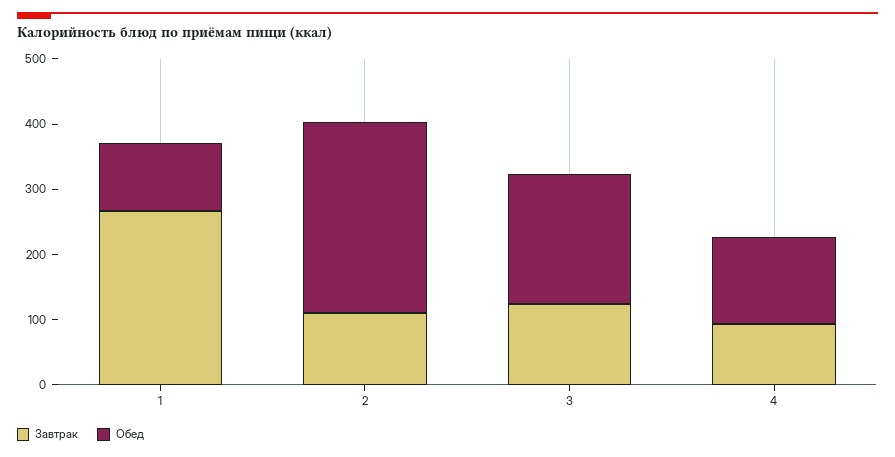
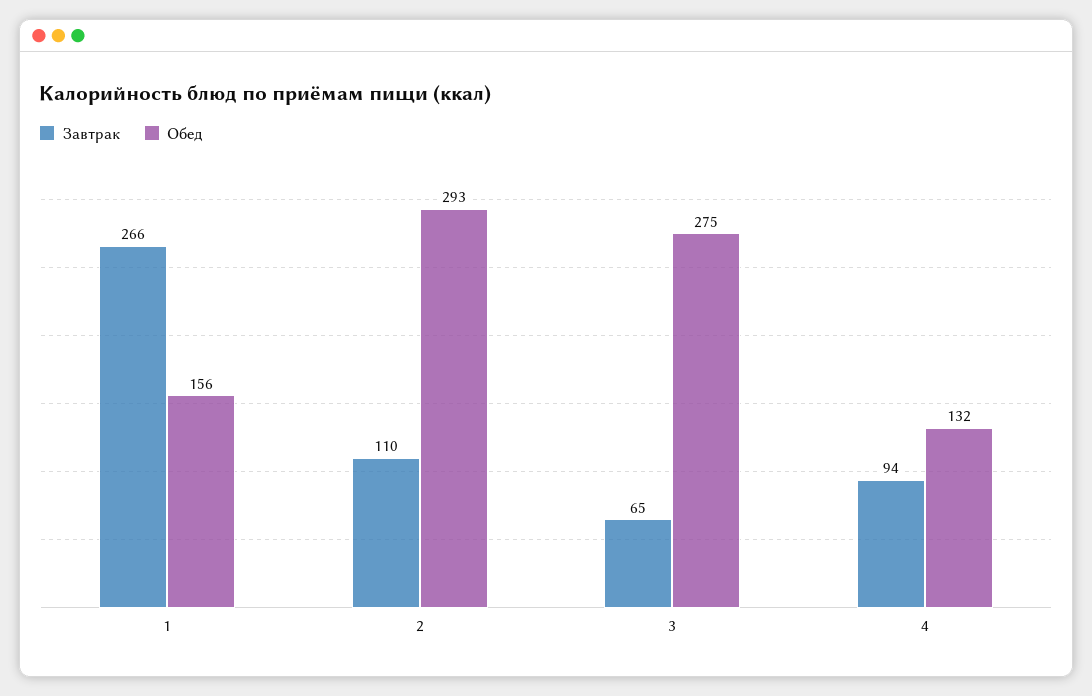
  {
    "Завтрак": {
      "1": 266,
      "2": 110,
-     "3": 120,
+     "3": 65,
      "4": 94
    },
    "Обед": {
-     "1": 100,
+     "1": 156,
      "2": 293,
-     "3": 200,
+     "3": 275,
      "4": 132
    }
  }

